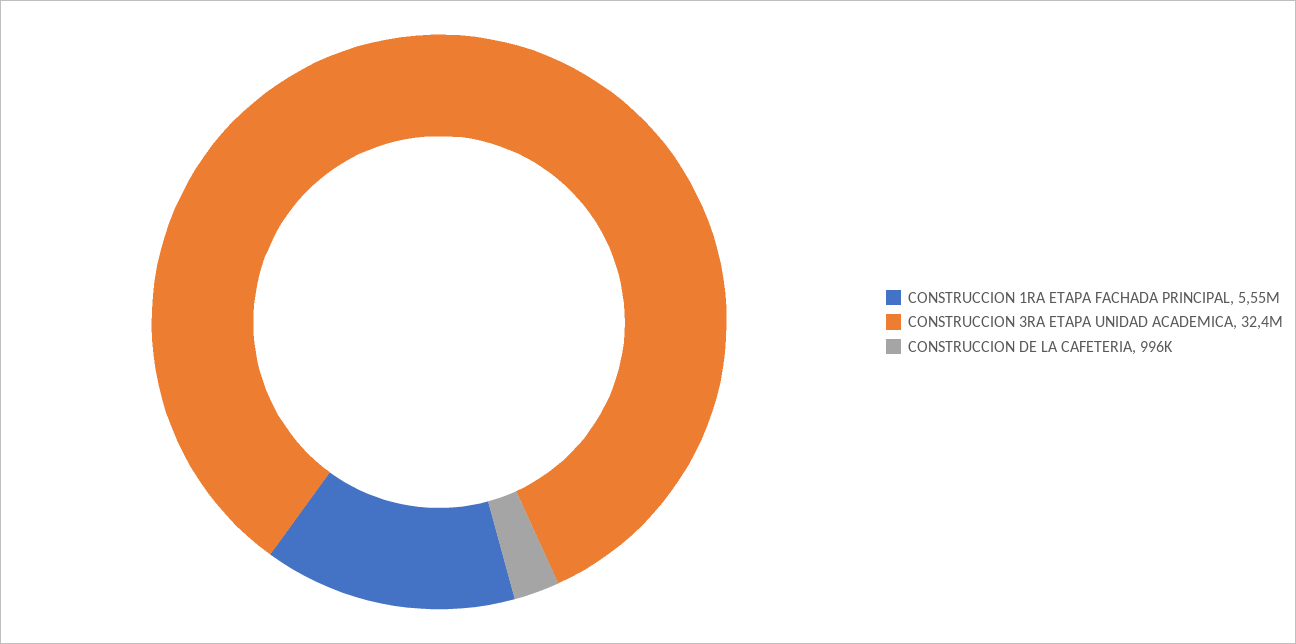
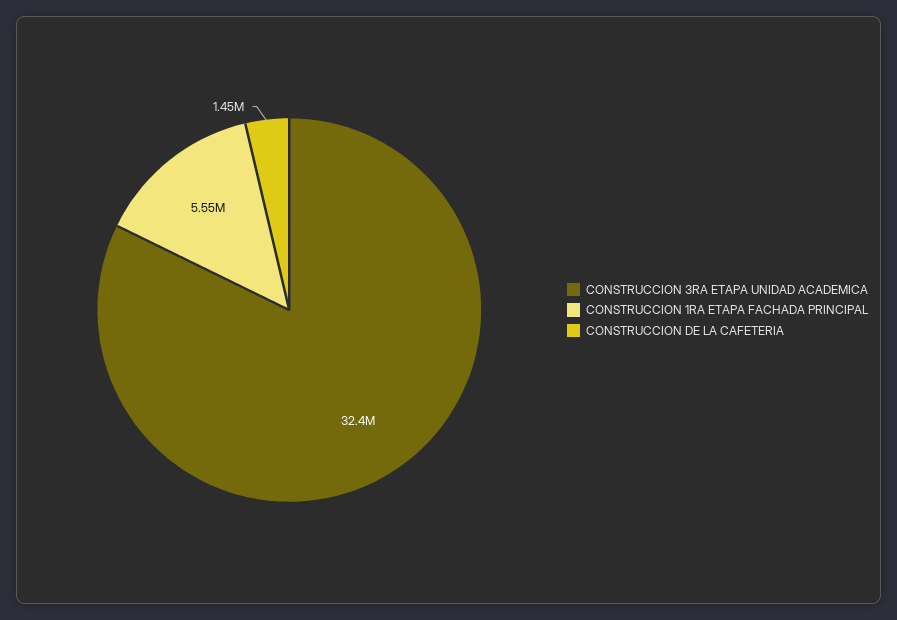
  {
    "CONSTRUCCION 1RA ETAPA FACHADA PRINCIPAL": 5550000,
    "CONSTRUCCION 3RA ETAPA UNIDAD ACADEMICA": 32400000,
-   "CONSTRUCCION DE LA CAFETERIA": 996000
+   "CONSTRUCCION DE LA CAFETERIA": 1450000
  }

